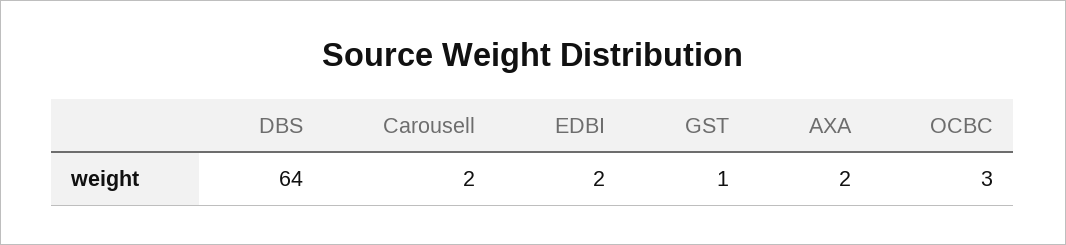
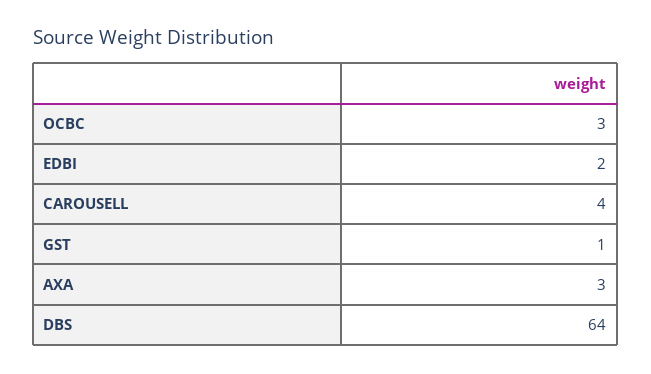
  {
    "DBS": 64,
-   "Carousell": 2,
+   "Carousell": 4,
    "EDBI": 2,
    "GST": 1,
-   "AXA": 2,
+   "AXA": 3,
    "OCBC": 3
  }

